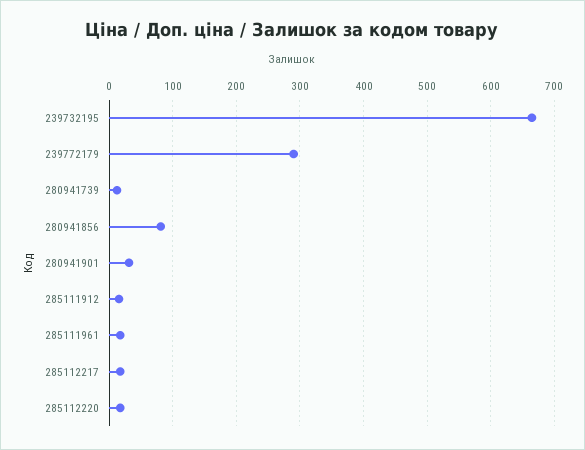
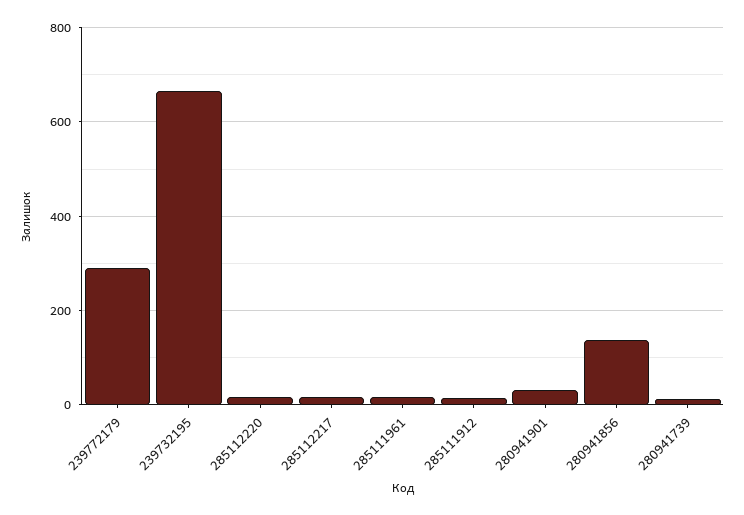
  {
    "239732195": 670,
    "239772179": 290,
    "280941739": 10,
-   "280941856": 80,
+   "280941856": 140,
    "280941901": 30,
    "285111912": 20,
    "285111961": 20,
    "285112217": 20,
    "285112220": 20
  }

